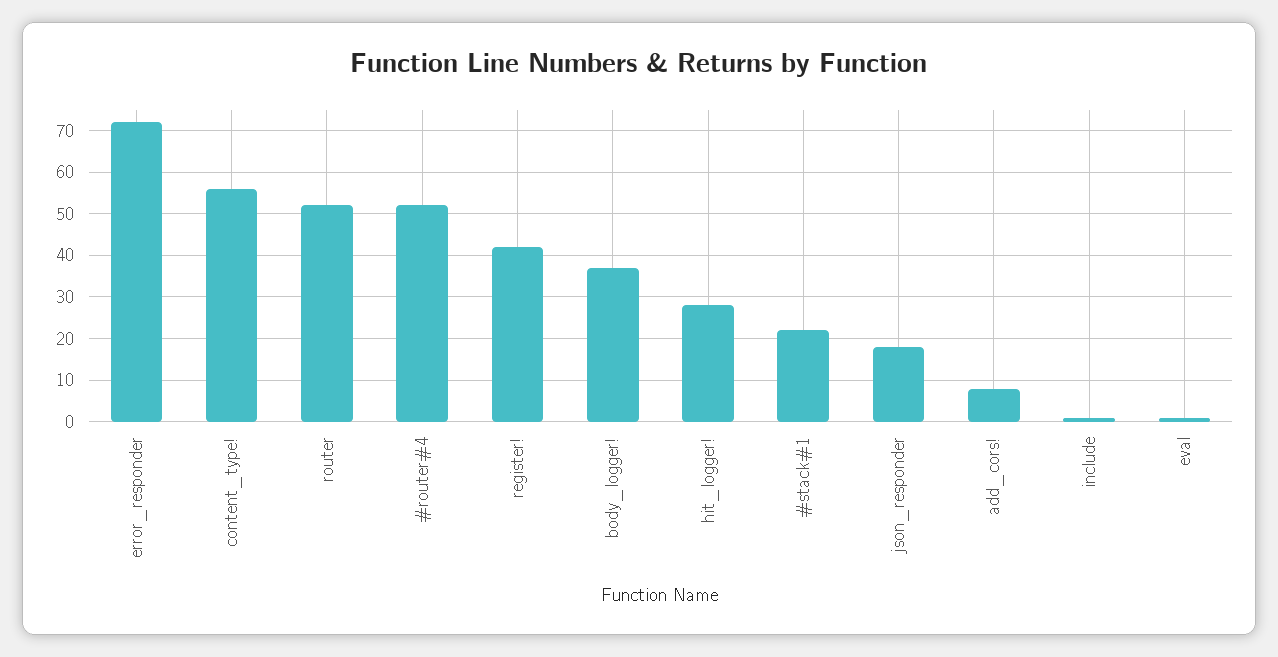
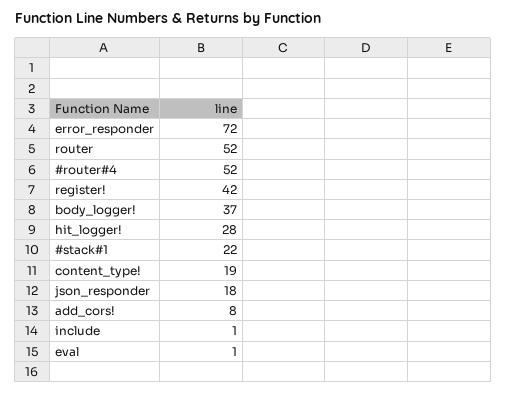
  {
    "error_responder": 72,
-   "content_type!": 55,
+   "content_type!": 19,
    "router": 52,
    "#router#4": 52,
    "register!": 42,
    "body_logger!": 37,
    "hit_logger!": 28,
    "#stack#1": 22,
    "json_responder": 18,
    "add_cors!": 8,
    "include": 1,
    "eval": 1
  }

